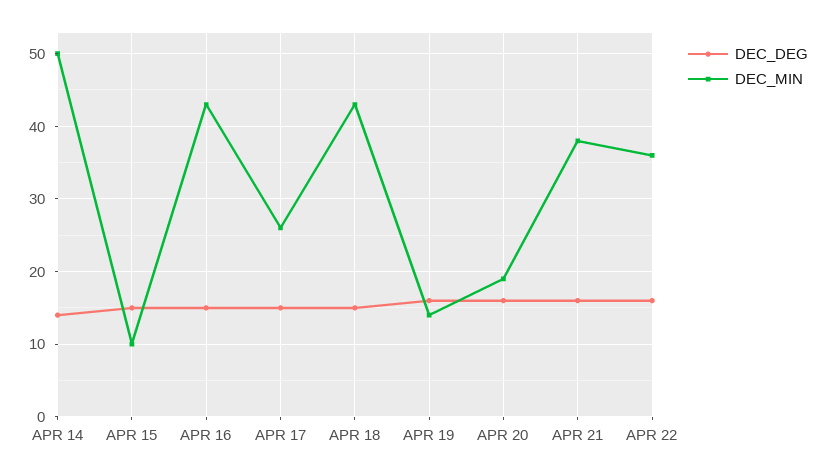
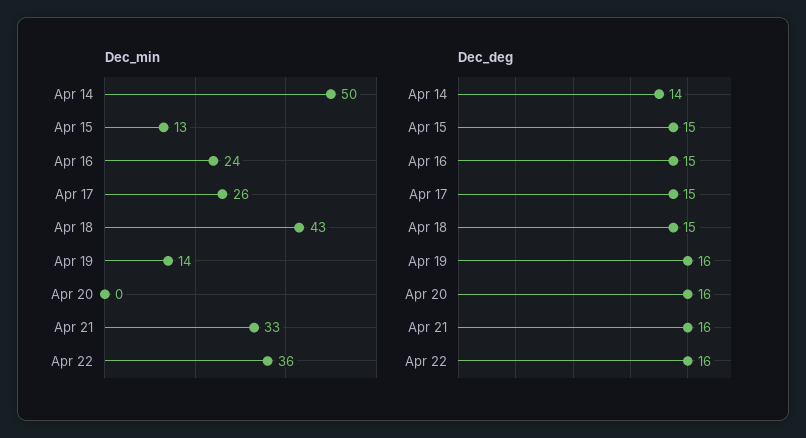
  {
    "DEC_DEG": {
      "APR 14": 14,
      "APR 15": 15,
      "APR 16": 15,
      "APR 17": 15,
      "APR 18": 15,
      "APR 19": 16,
      "APR 20": 16,
      "APR 21": 16,
      "APR 22": 16
    },
    "DEC_MIN": {
      "APR 14": 50,
-     "APR 15": 10,
+     "APR 15": 13,
-     "APR 16": 43,
+     "APR 16": 24,
      "APR 17": 26,
      "APR 18": 43,
      "APR 19": 14,
-     "APR 20": 19,
+     "APR 20": 0,
-     "APR 21": 38,
+     "APR 21": 33,
      "APR 22": 36
    }
  }

